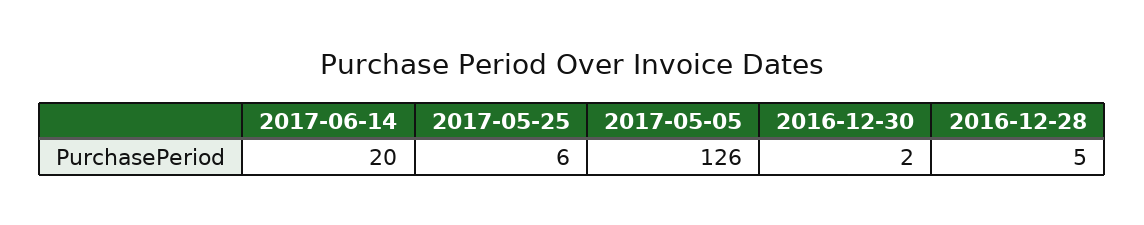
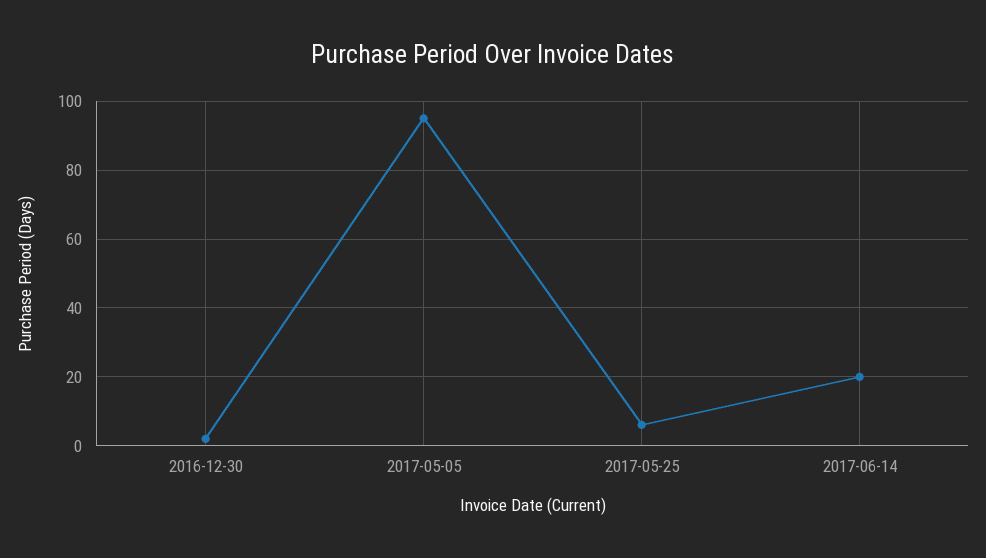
  {
    "2017-06-14": 20,
    "2017-05-25": 6,
-   "2017-05-05": 126,
+   "2017-05-05": 95,
-   "2016-12-30": 2,
+   "2016-12-30": 2
-   "2016-12-28": 5
  }

